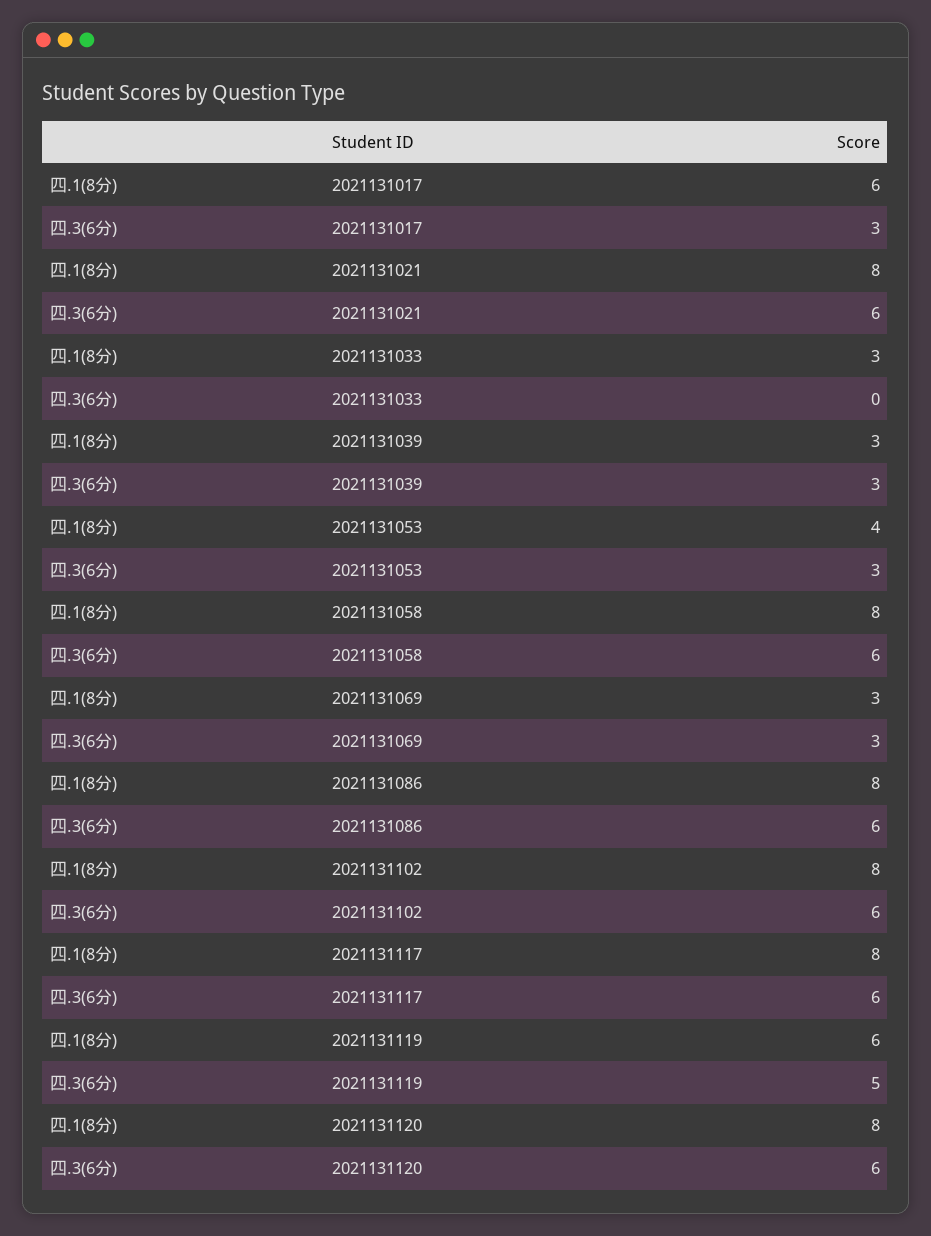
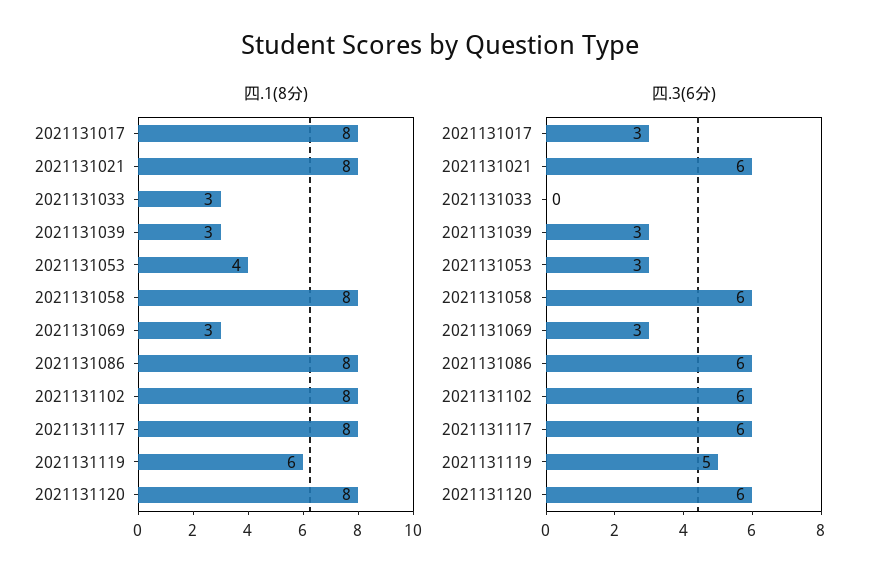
  {
    "四.1(8分)": {
-     "2021131017": 6,
+     "2021131017": 8,
      "2021131021": 8,
      "2021131033": 3,
      "2021131039": 3,
      "2021131053": 4,
      "2021131058": 8,
      "2021131069": 3,
      "2021131086": 8,
      "2021131102": 8,
      "2021131117": 8,
      "2021131119": 6,
      "2021131120": 8
    },
    "四.3(6分)": {
      "2021131017": 3,
      "2021131021": 6,
      "2021131033": 0,
      "2021131039": 3,
      "2021131053": 3,
      "2021131058": 6,
      "2021131069": 3,
      "2021131086": 6,
      "2021131102": 6,
      "2021131117": 6,
      "2021131119": 5,
      "2021131120": 6
    }
  }

